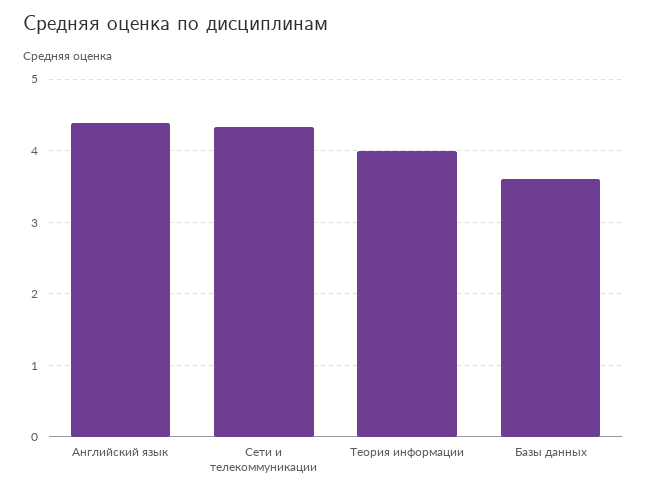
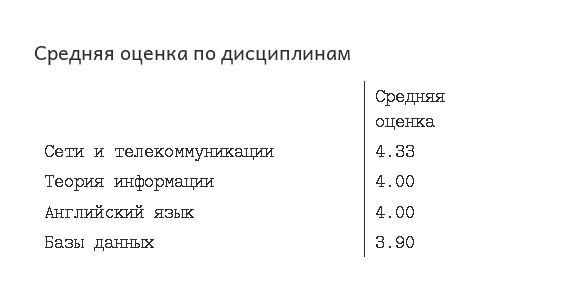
  {
-   "Английский язык": 4.4,
+   "Английский язык": 4,
    "Сети и телекоммуникации": 4.33,
    "Теория информации": 4,
-   "Базы данных": 3.6
+   "Базы данных": 3.9
  }

